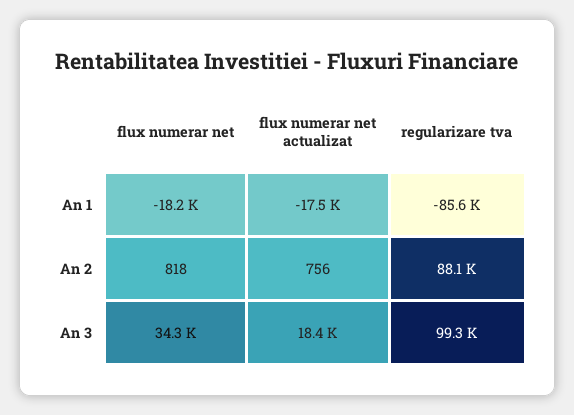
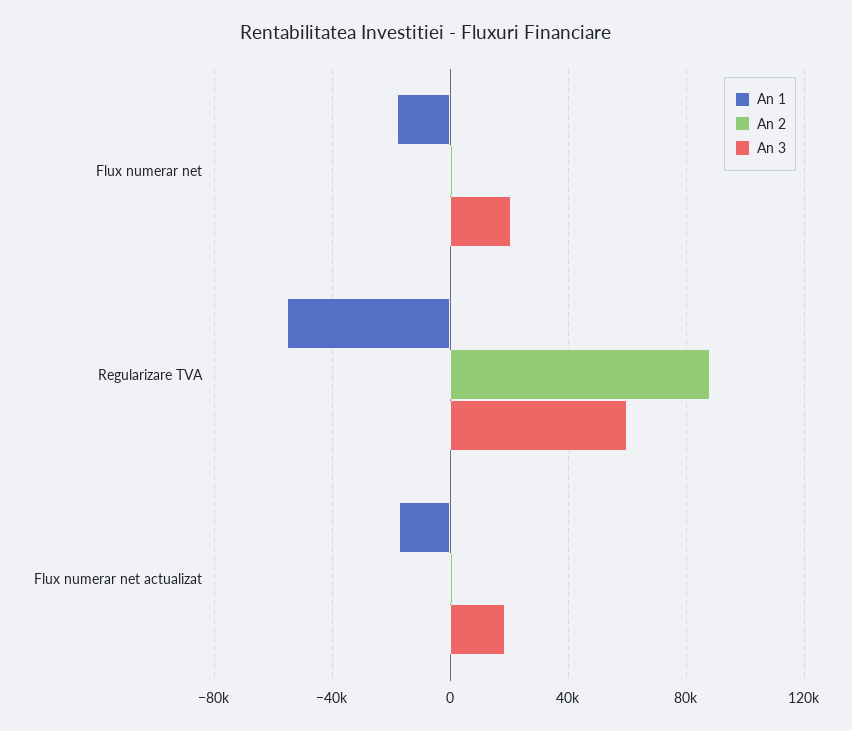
  {
    "An 1": {
      "flux numerar net": -18200,
      "flux numerar net actualizat": -17500,
-     "regularizare tva": -85600
+     "regularizare tva": -55000
    },
    "An 2": {
      "flux numerar net": 818,
      "flux numerar net actualizat": 756,
      "regularizare tva": 88100
    },
    "An 3": {
-     "flux numerar net": 34300,
+     "flux numerar net": 20000,
      "flux numerar net actualizat": 18400,
-     "regularizare tva": 99300
+     "regularizare tva": 60000
    }
  }

